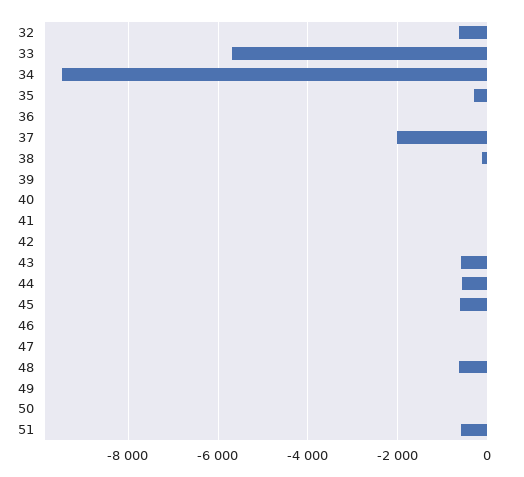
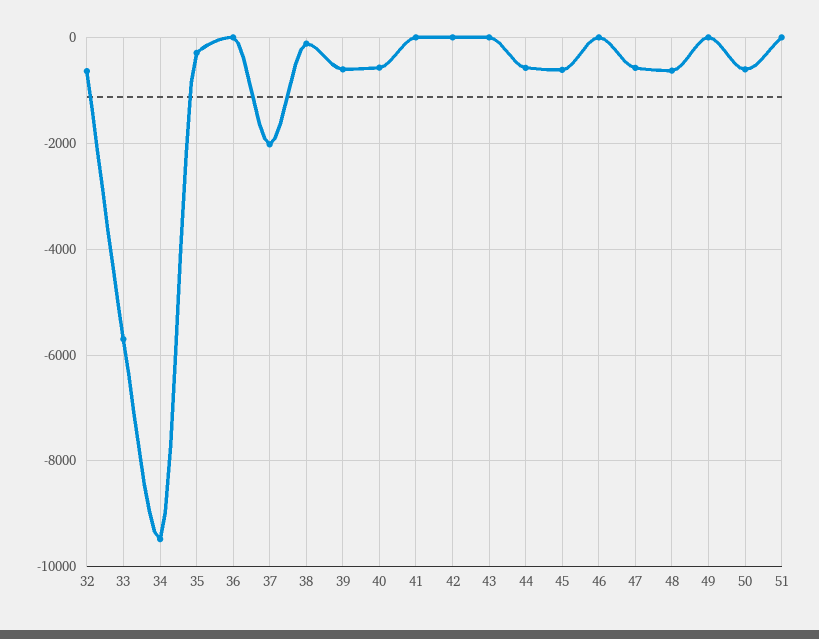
  {
    "32": -600,
    "33": -5600,
    "34": -9400,
    "35": -200,
    "36": 0,
    "37": -2000,
    "38": -200,
-   "39": 0,
+   "39": -600,
-   "40": 0,
+   "40": -600,
    "41": 0,
    "42": 0,
-   "43": -600,
+   "43": 0,
    "44": -600,
    "45": -600,
    "46": 0,
-   "47": 0,
+   "47": -600,
    "48": -600,
    "49": 0,
-   "50": 0,
+   "50": -600,
-   "51": -600
+   "51": 0
  }

